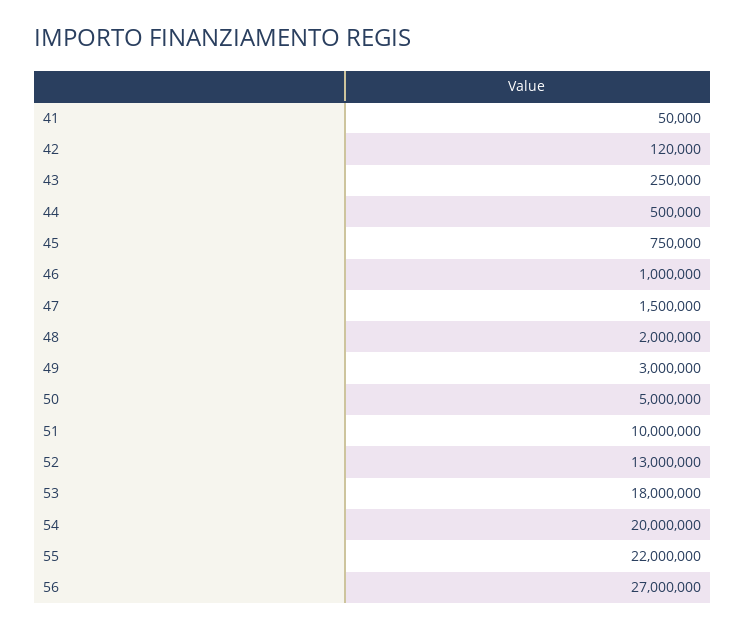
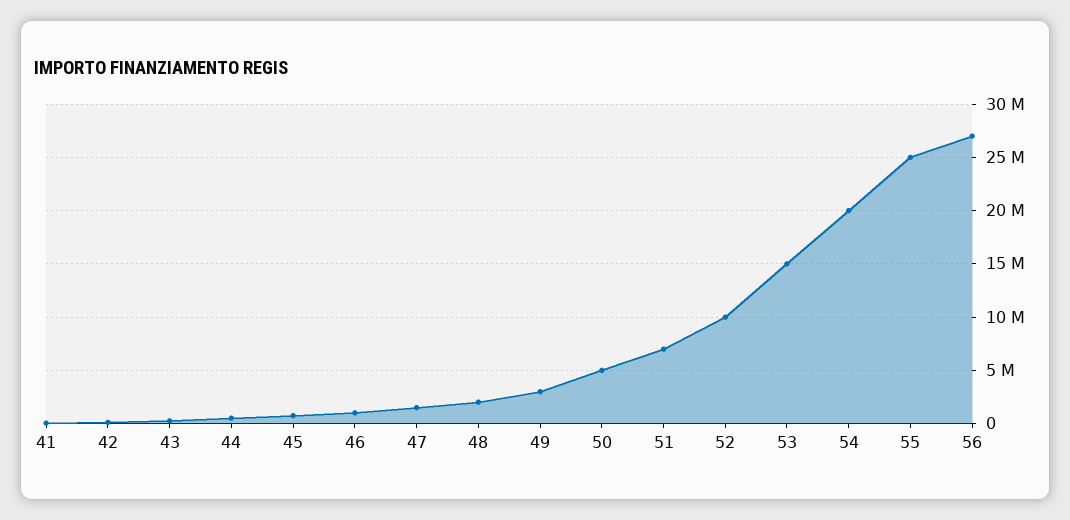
  {
    "41": 50000,
    "42": 120000,
    "43": 250000,
    "44": 500000,
    "45": 750000,
    "46": 1000000,
    "47": 1500000,
    "48": 2000000,
    "49": 3000000,
    "50": 5000000,
-   "51": 10000000,
+   "51": 7000000,
-   "52": 13000000,
+   "52": 10000000,
-   "53": 18000000,
+   "53": 15000000,
    "54": 20000000,
-   "55": 22000000,
+   "55": 25000000,
    "56": 27000000
  }

